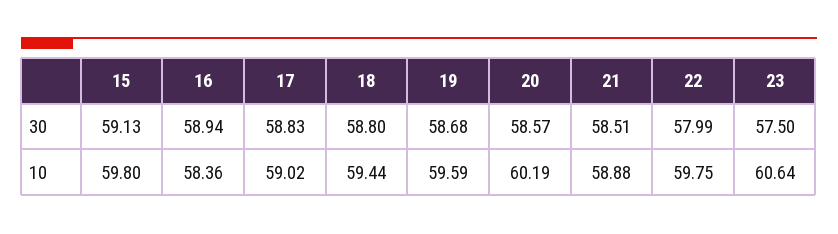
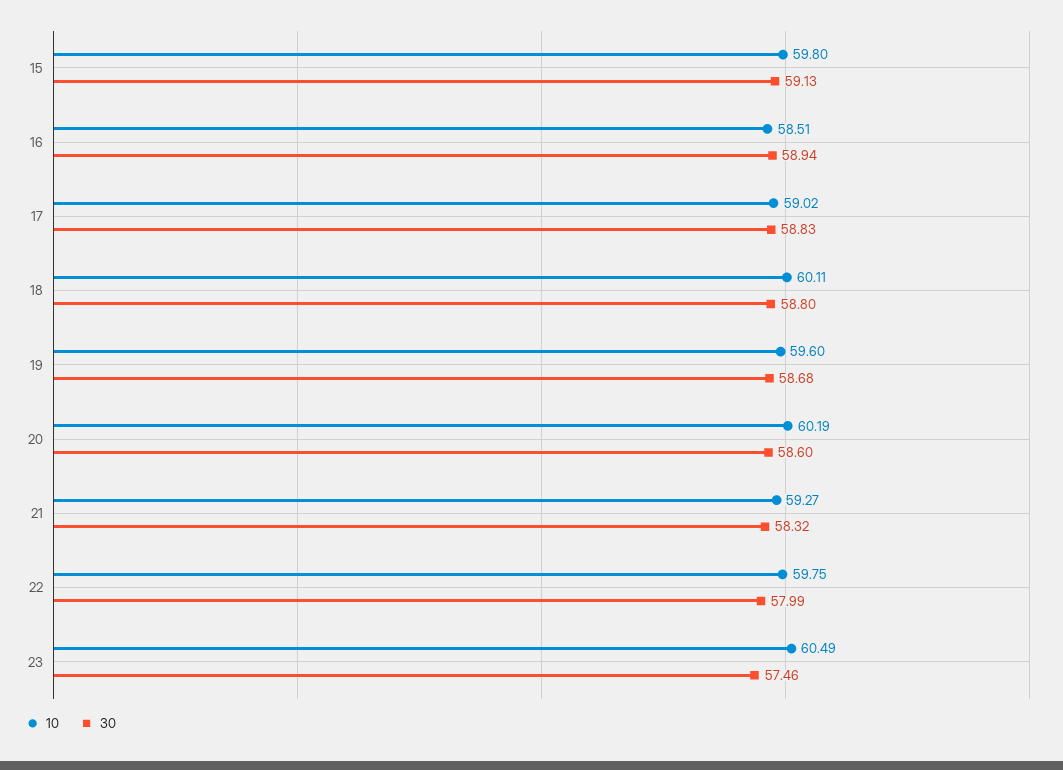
  {
    "30": {
      "15": 59.13,
      "16": 58.94,
      "17": 58.83,
      "18": 58.8,
      "19": 58.68,
-     "20": 58.57,
+     "20": 58.6,
-     "21": 58.51,
+     "21": 58.32,
      "22": 57.99,
-     "23": 57.5
+     "23": 57.46
    },
    "10": {
      "15": 59.8,
-     "16": 58.36,
+     "16": 58.51,
      "17": 59.02,
-     "18": 59.44,
+     "18": 60.11,
-     "19": 59.59,
+     "19": 59.6,
      "20": 60.19,
-     "21": 58.88,
+     "21": 59.27,
      "22": 59.75,
-     "23": 60.64
+     "23": 60.49
    }
  }

